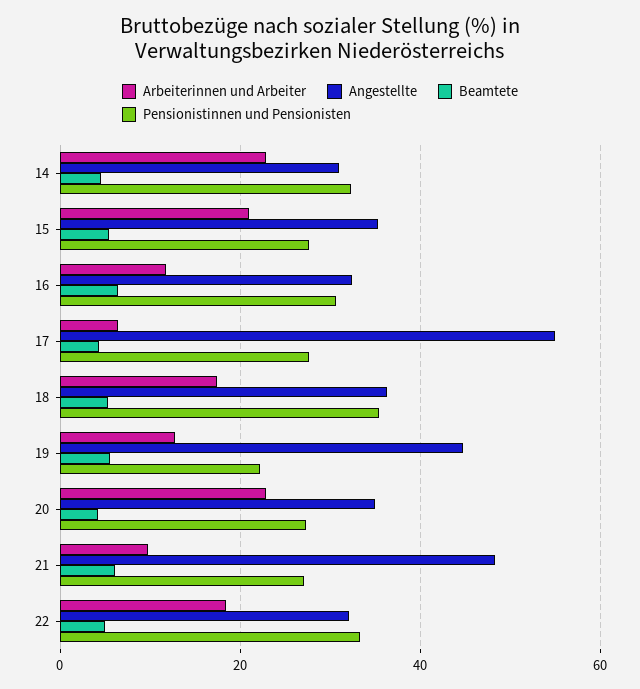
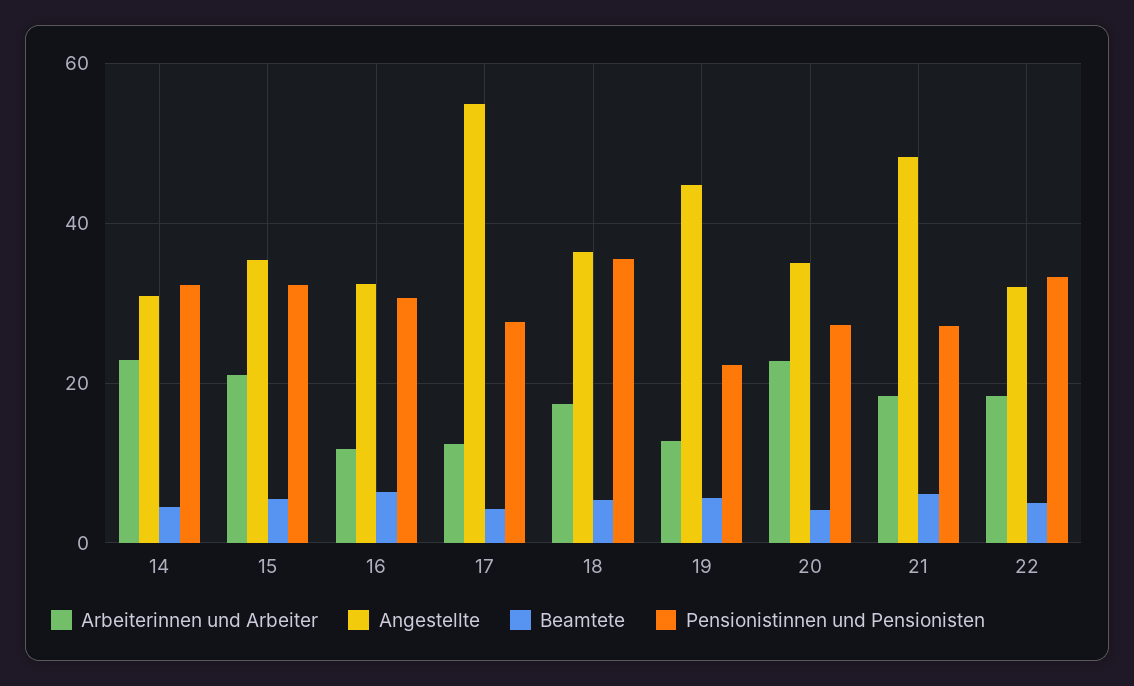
  {
    "Arbeiterinnen und Arbeiter": {
      "14": 22,
      "15": 20,
      "16": 12,
-     "17": 6,
+     "17": 12,
      "18": 18,
      "19": 12,
      "20": 22,
-     "21": 10,
+     "21": 18,
      "22": 18
    },
    "Angestellte": {
      "14": 30,
      "15": 36,
      "16": 32,
      "17": 54,
      "18": 36,
      "19": 44,
      "20": 34,
      "21": 48,
      "22": 32
    },
    "Beamtete": {
      "14": 4,
      "15": 6,
      "16": 6,
      "17": 4,
      "18": 6,
      "19": 6,
      "20": 4,
      "21": 6,
      "22": 4
    },
    "Pensionistinnen und Pensionisten": {
      "14": 32,
-     "15": 28,
+     "15": 32,
      "16": 30,
      "17": 28,
      "18": 36,
      "19": 22,
      "20": 28,
      "21": 28,
      "22": 34
    }
  }

